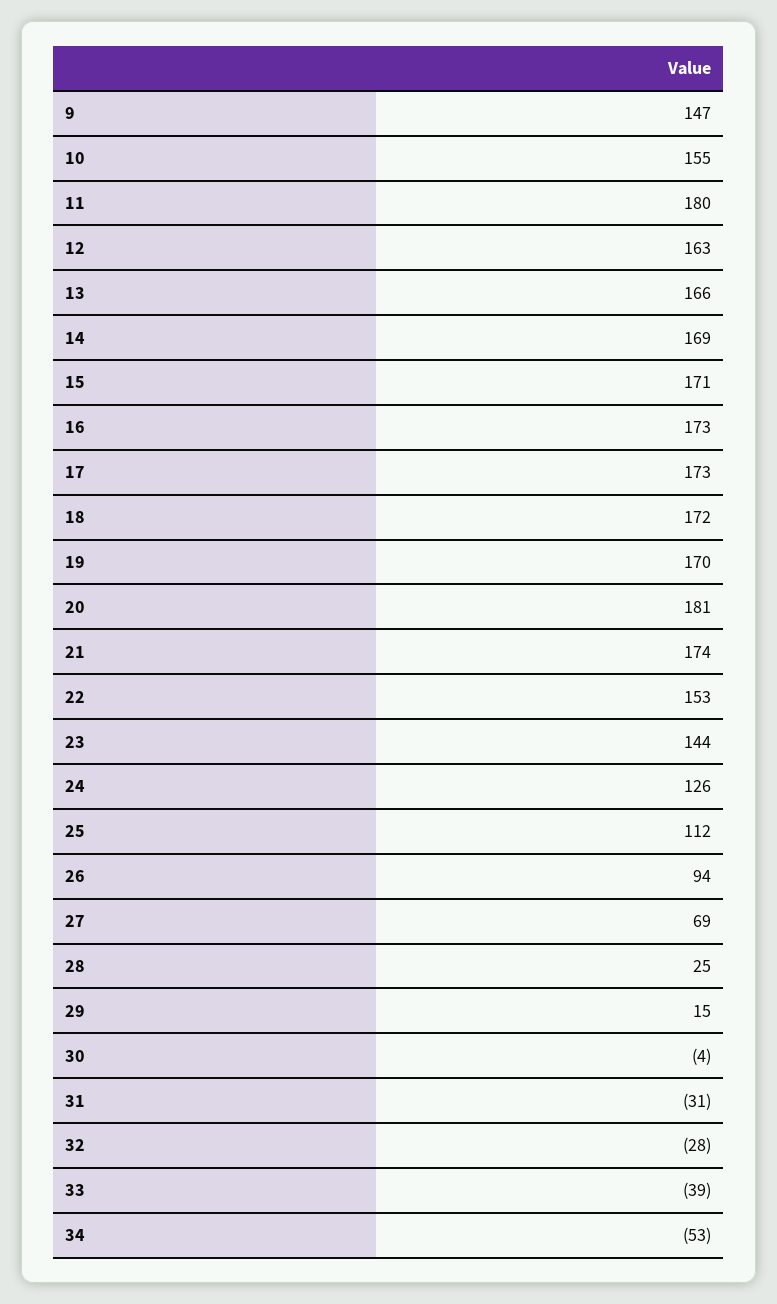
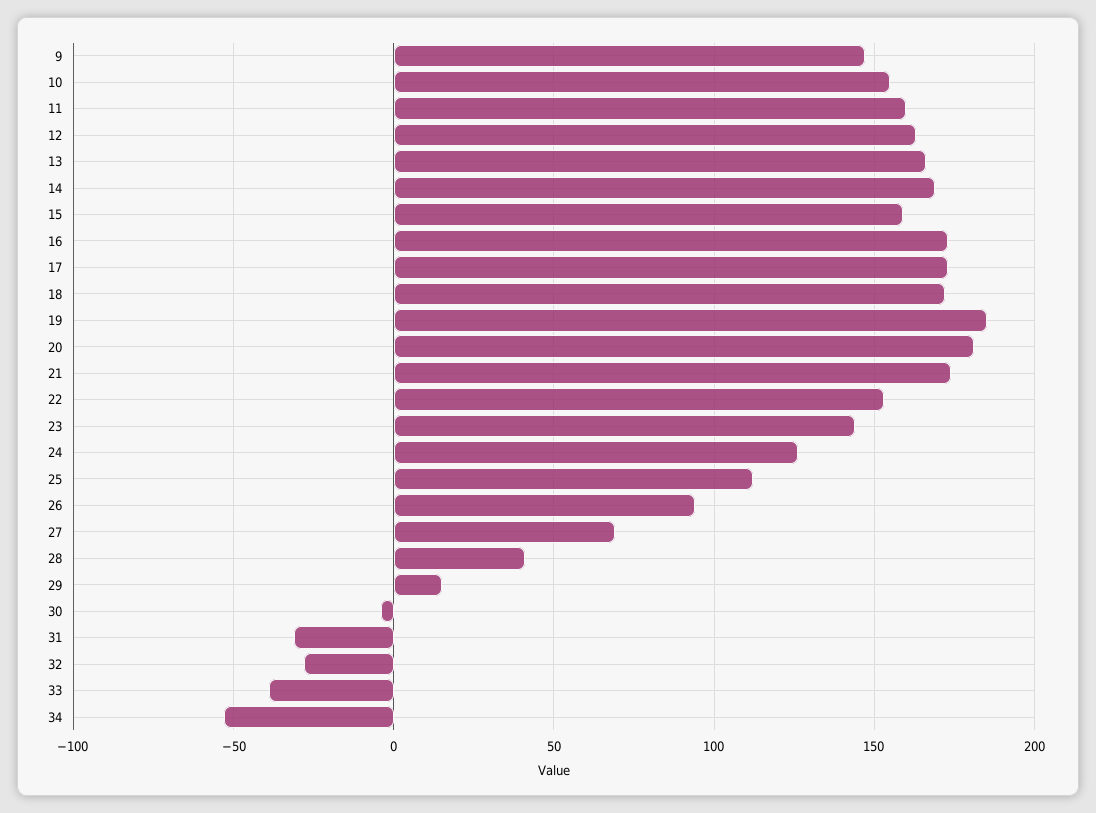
  {
    "9": 147,
    "10": 155,
-   "11": 180,
+   "11": 160,
    "12": 163,
    "13": 166,
    "14": 169,
-   "15": 171,
+   "15": 160,
    "16": 173,
    "17": 173,
    "18": 172,
-   "19": 170,
+   "19": 185,
    "20": 181,
    "21": 174,
    "22": 153,
    "23": 144,
    "24": 126,
    "25": 112,
    "26": 94,
    "27": 69,
-   "28": 25,
+   "28": 40,
    "29": 15,
    "30": -4,
    "31": -31,
    "32": -28,
    "33": -39,
    "34": -53
  }

